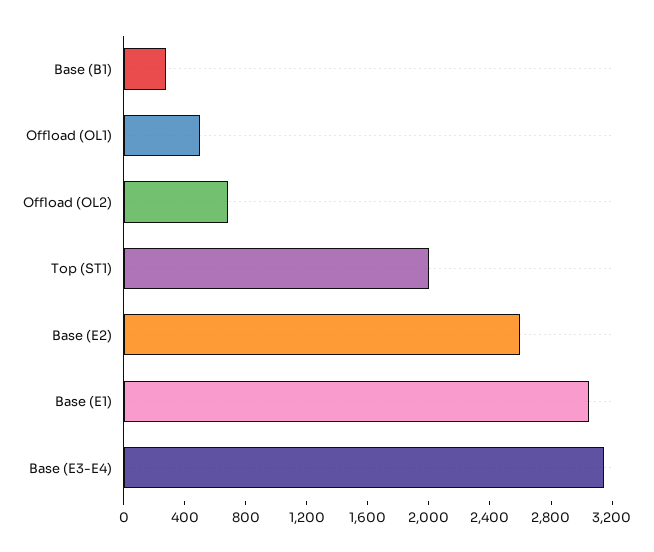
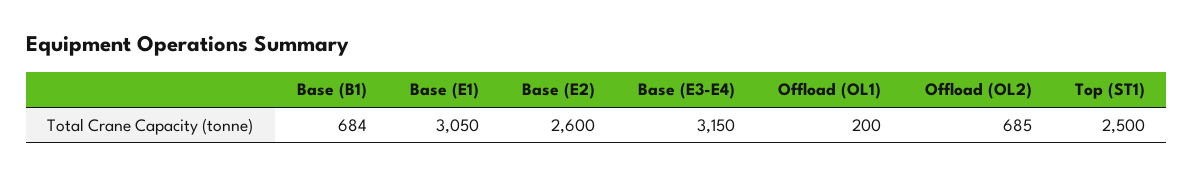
  {
-   "Base (B1)": 300,
+   "Base (B1)": 684,
-   "Offload (OL1)": 500,
+   "Offload (OL1)": 200,
    "Offload (OL2)": 685,
-   "Top (ST1)": 2000,
+   "Top (ST1)": 2500,
    "Base (E2)": 2600,
    "Base (E1)": 3050,
    "Base (E3-E4)": 3150
  }

